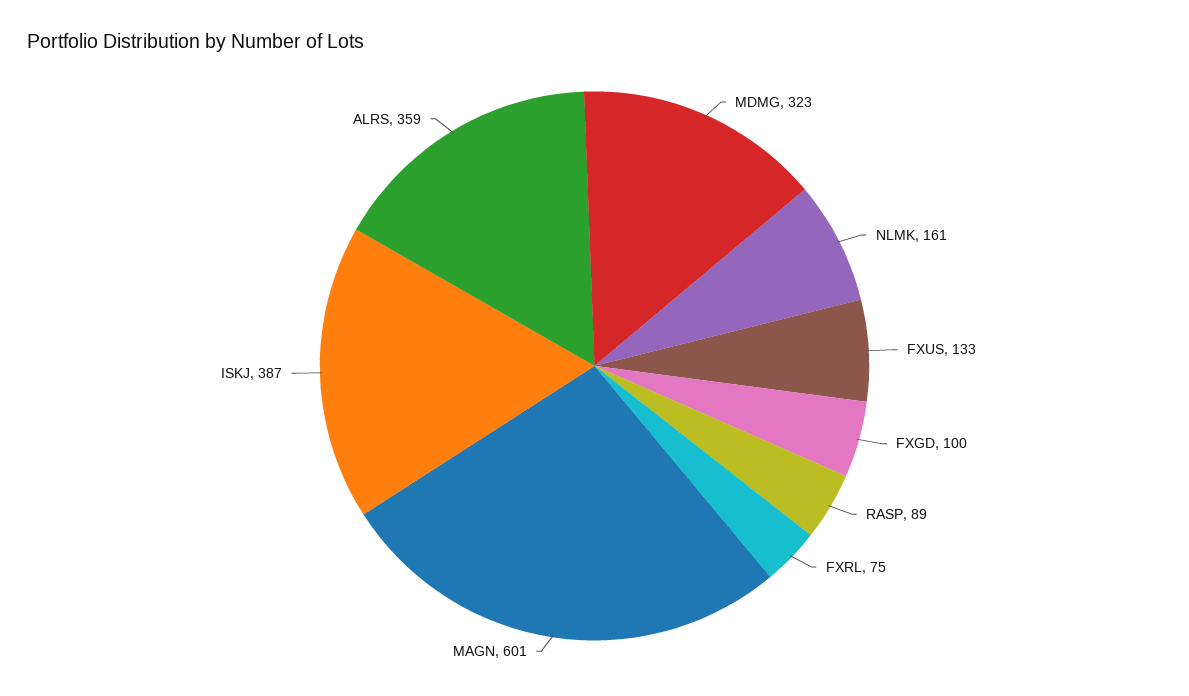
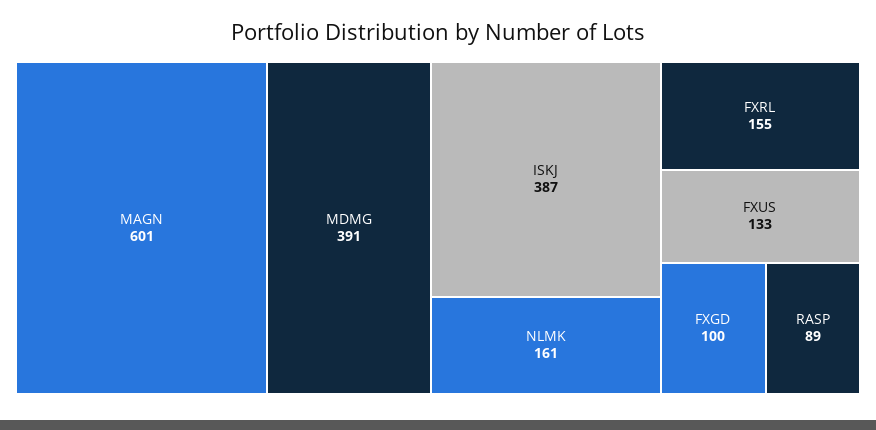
  {
-   "MDMG": 323,
+   "MDMG": 391,
    "NLMK": 161,
    "FXUS": 133,
    "FXGD": 100,
    "RASP": 89,
-   "FXRL": 75,
+   "FXRL": 155,
    "MAGN": 601,
-   "ISKJ": 387,
+   "ISKJ": 387
-   "ALRS": 359
  }

